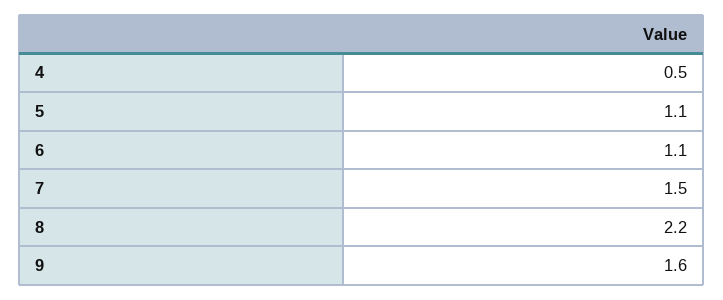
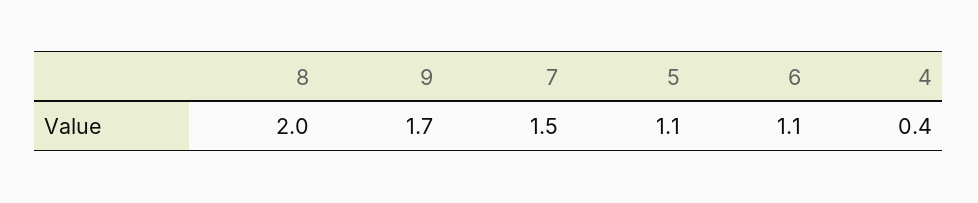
  {
-   "4": 0.5,
+   "4": 0.4,
    "5": 1.1,
    "6": 1.1,
    "7": 1.5,
-   "8": 2.2,
+   "8": 2,
-   "9": 1.6
+   "9": 1.7
  }

